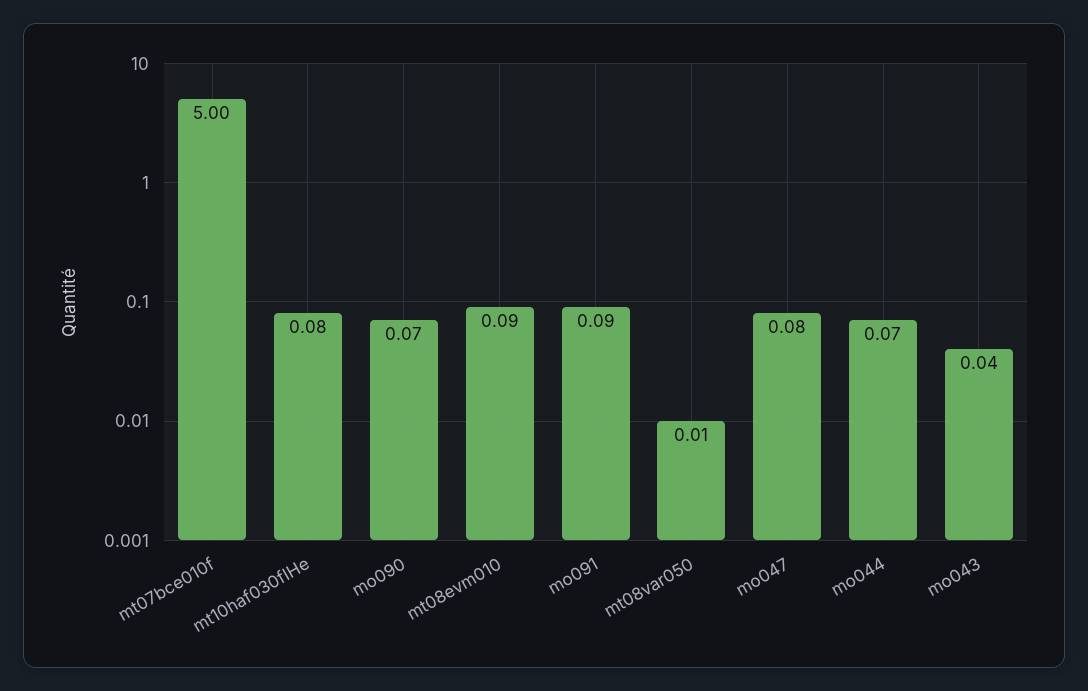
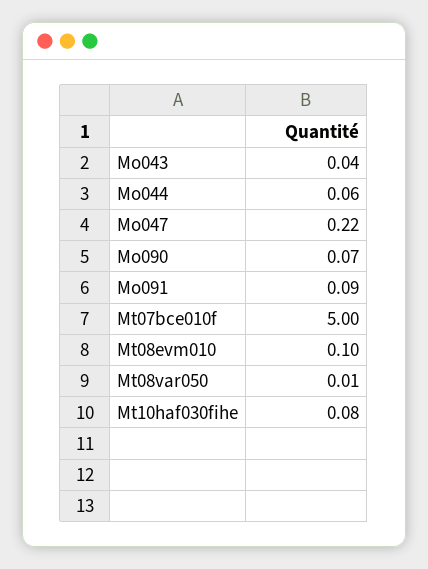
  {
    "mt07bce010f": 5,
    "mt10haf030fIHe": 0.08,
    "mo090": 0.07,
-   "mt08evm010": 0.09,
+   "mt08evm010": 0.1,
    "mo091": 0.09,
    "mt08var050": 0.01,
-   "mo047": 0.08,
+   "mo047": 0.22,
-   "mo044": 0.07,
+   "mo044": 0.06,
    "mo043": 0.04
  }

